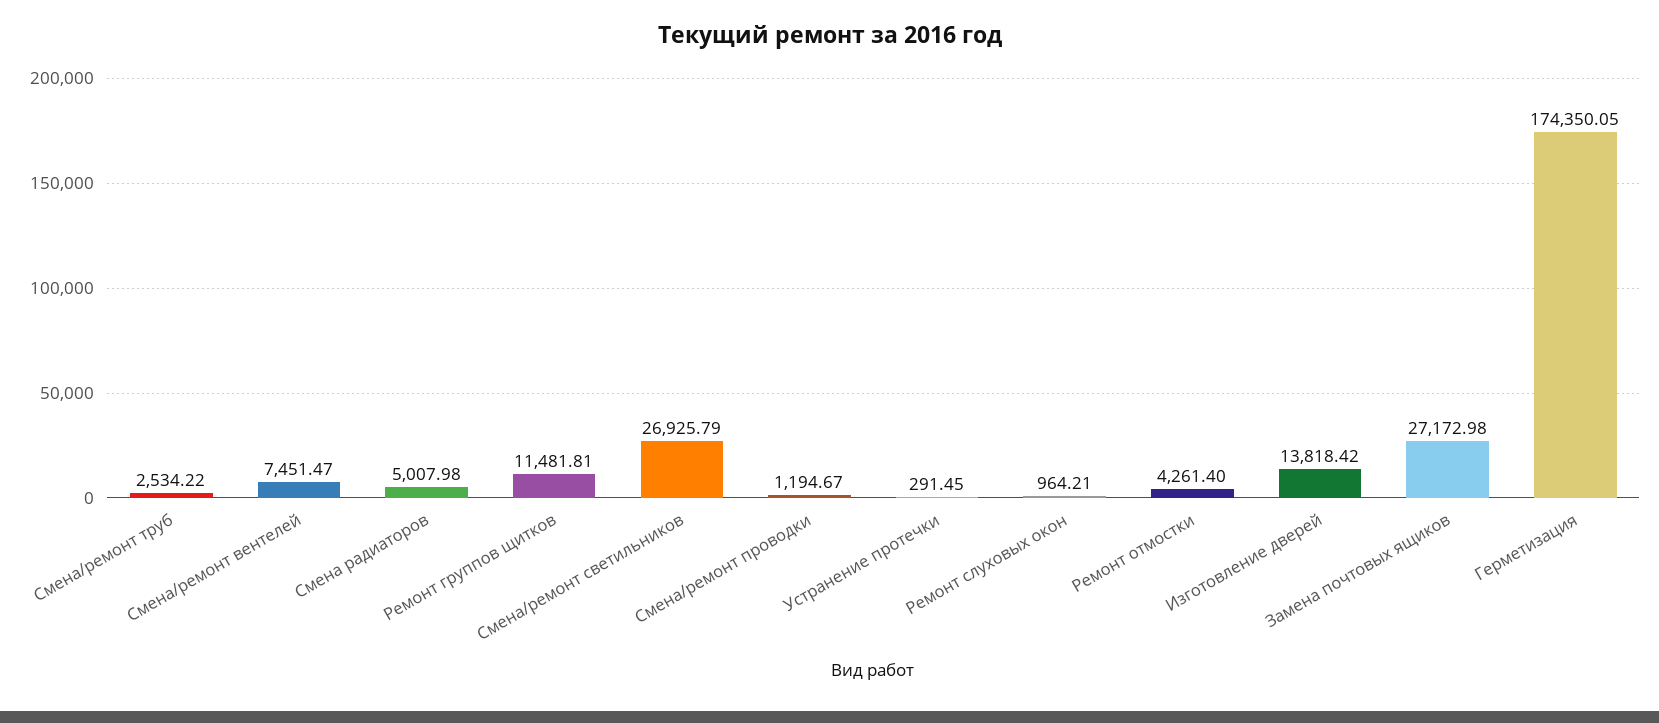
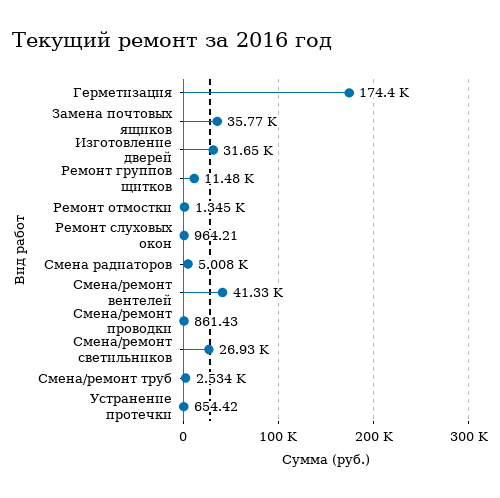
  {
    "Смена/ремонт труб": 2534.22,
-   "Смена/ремонт вентелей": 7451.47,
+   "Смена/ремонт вентелей": 41330,
    "Смена радиаторов": 5007.98,
    "Ремонт группов щитков": 11481.81,
    "Смена/ремонт светильников": 26925.79,
-   "Смена/ремонт проводки": 1194.67,
+   "Смена/ремонт проводки": 861.43,
-   "Устранение протечки": 291.45,
+   "Устранение протечки": 654.42,
    "Ремонт слуховых окон": 964.21,
-   "Ремонт отмостки": 4261.4,
+   "Ремонт отмостки": 1345,
-   "Изготовление дверей": 13818.42,
+   "Изготовление дверей": 31650,
-   "Замена почтовых ящиков": 27172.98,
+   "Замена почтовых ящиков": 35770,
    "Герметизация": 174350.05
  }

